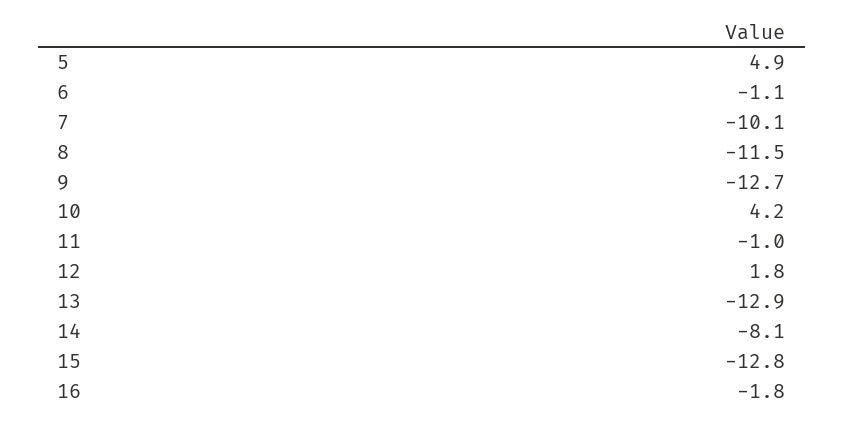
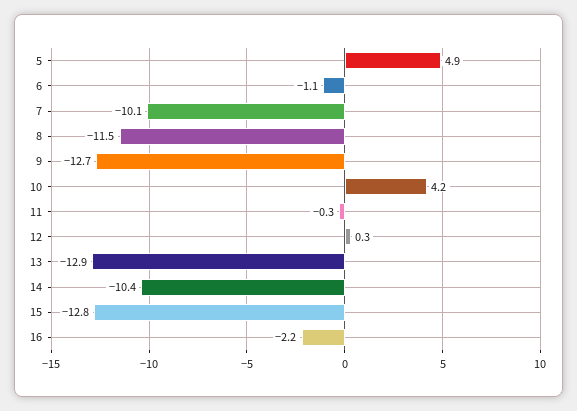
  {
    "5": 4.9,
    "6": -1.1,
    "7": -10.1,
    "8": -11.5,
    "9": -12.7,
    "10": 4.2,
-   "11": -1,
+   "11": -0.3,
-   "12": 1.8,
+   "12": 0.3,
    "13": -12.9,
-   "14": -8.1,
+   "14": -10.4,
    "15": -12.8,
-   "16": -1.8
+   "16": -2.2
  }

